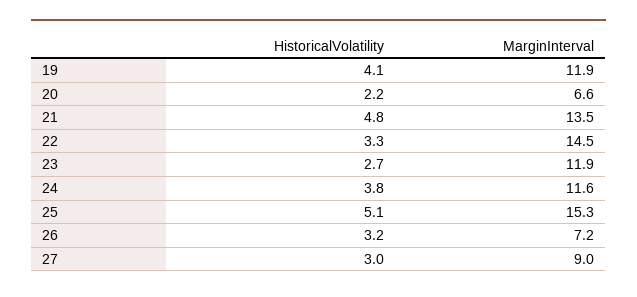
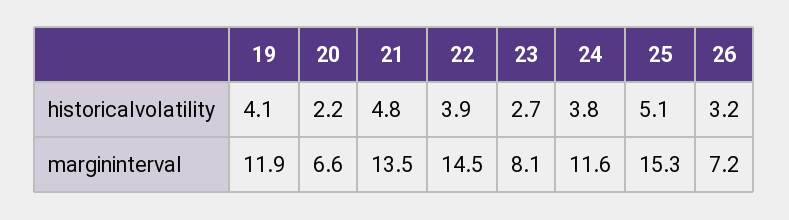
  {
    "HistoricalVolatility": {
      "19": 4.1,
      "20": 2.2,
      "21": 4.8,
-     "22": 3.3,
+     "22": 3.9,
      "23": 2.7,
      "24": 3.8,
      "25": 5.1,
-     "26": 3.2,
+     "26": 3.2
-     "27": 3
    },
    "MarginInterval": {
      "19": 11.9,
      "20": 6.6,
      "21": 13.5,
      "22": 14.5,
-     "23": 11.9,
+     "23": 8.1,
      "24": 11.6,
      "25": 15.3,
-     "26": 7.2,
+     "26": 7.2
-     "27": 9
    }
  }

